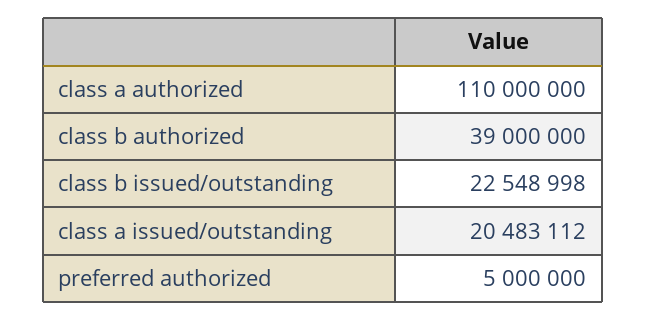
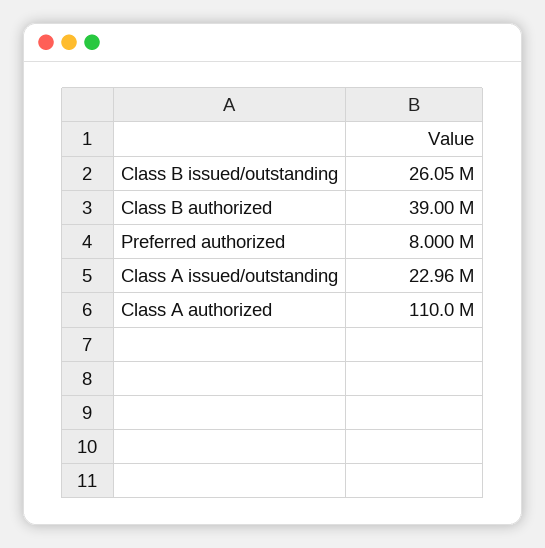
  {
    "class a authorized": 110000000,
    "class b authorized": 39000000,
-   "class b issued/outstanding": 22548998,
+   "class b issued/outstanding": 26050000,
-   "class a issued/outstanding": 20483112,
+   "class a issued/outstanding": 22960000,
-   "preferred authorized": 5000000
+   "preferred authorized": 8000000
  }

